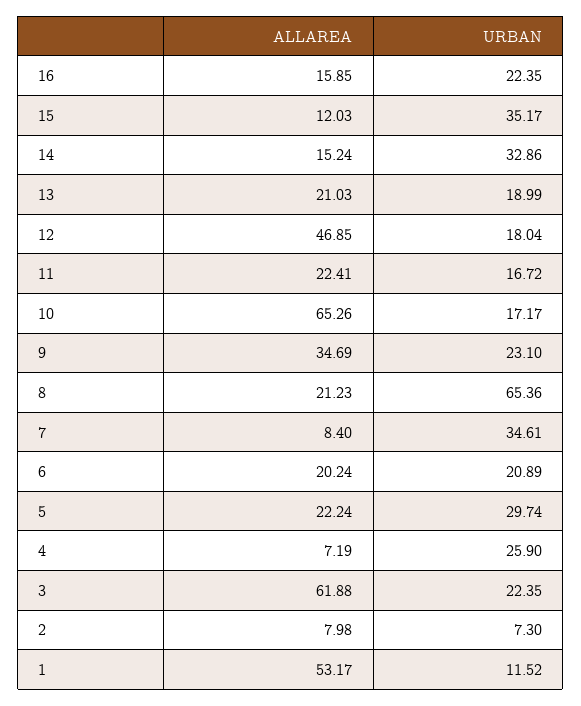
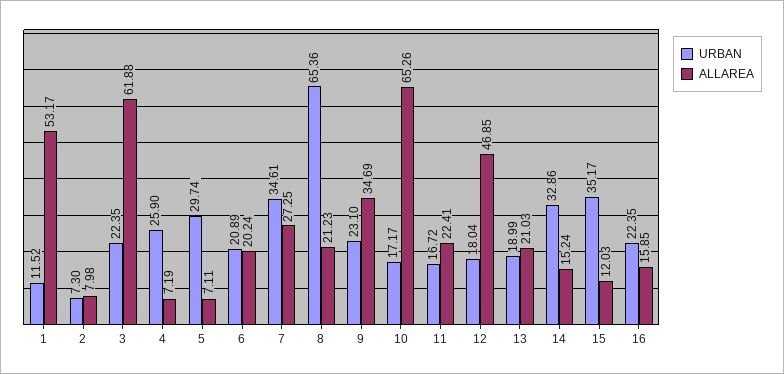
  {
    "ALLAREA": {
      "16": 15.85,
      "15": 12.03,
      "14": 15.24,
      "13": 21.03,
      "12": 46.85,
      "11": 22.41,
      "10": 65.26,
      "9": 34.69,
      "8": 21.23,
-     "7": 8.4,
+     "7": 27.25,
      "6": 20.24,
-     "5": 22.24,
+     "5": 7.11,
      "4": 7.19,
      "3": 61.88,
      "2": 7.98,
      "1": 53.17
    },
    "URBAN": {
      "16": 22.35,
      "15": 35.17,
      "14": 32.86,
      "13": 18.99,
      "12": 18.04,
      "11": 16.72,
      "10": 17.17,
      "9": 23.1,
      "8": 65.36,
      "7": 34.61,
      "6": 20.89,
      "5": 29.74,
      "4": 25.9,
      "3": 22.35,
      "2": 7.3,
      "1": 11.52
    }
  }

